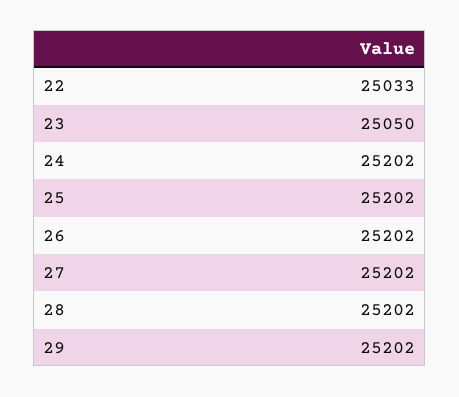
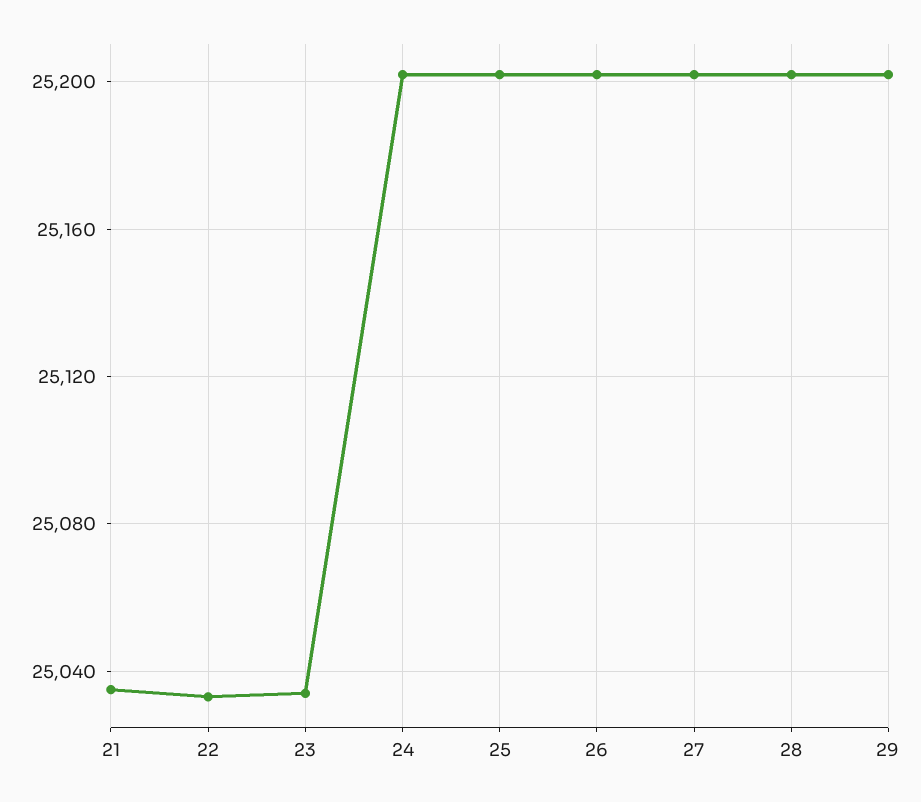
  {
    "22": 25033,
-   "23": 25050,
+   "23": 25035,
    "24": 25202,
    "25": 25202,
    "26": 25202,
    "27": 25202,
    "28": 25202,
-   "29": 25202
+   "29": 25202,
+   "21": 25035
  }

